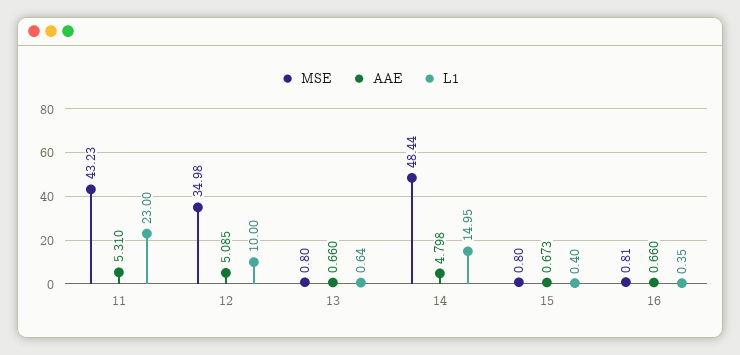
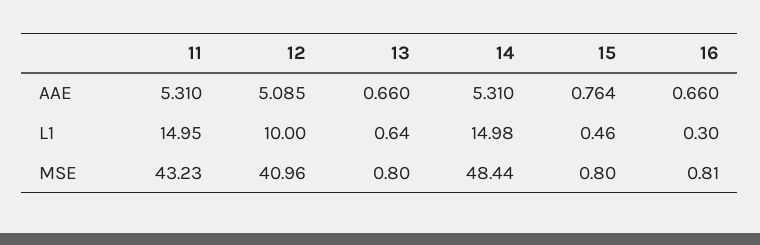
  {
    "MSE": {
      "11": 43.23,
-     "12": 34.98,
+     "12": 40.96,
      "13": 0.8,
      "14": 48.44,
      "15": 0.8,
      "16": 0.81
    },
    "AAE": {
      "11": 5.31,
      "12": 5.085,
      "13": 0.66,
-     "14": 4.798,
+     "14": 5.31,
-     "15": 0.673,
+     "15": 0.764,
      "16": 0.66
    },
    "L1": {
-     "11": 23,
+     "11": 14.95,
      "12": 10,
      "13": 0.64,
-     "14": 14.95,
+     "14": 14.98,
-     "15": 0.4,
+     "15": 0.46,
-     "16": 0.35
+     "16": 0.3
    }
  }

